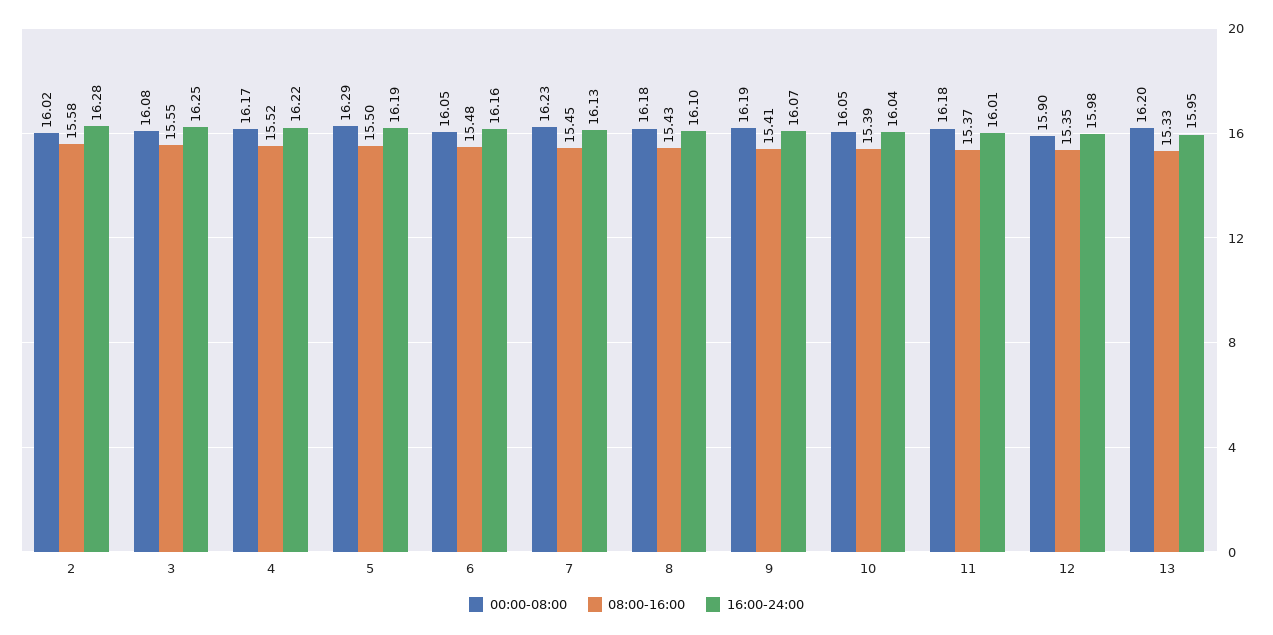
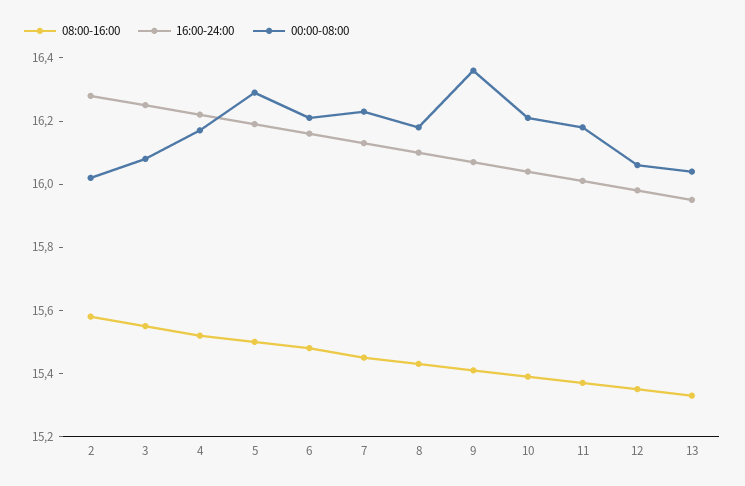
  {
    "00:00-08:00": {
      "2": 16.02,
      "3": 16.08,
      "4": 16.17,
      "5": 16.29,
-     "6": 16.05,
+     "6": 16.2,
      "7": 16.23,
      "8": 16.18,
-     "9": 16.19,
+     "9": 16.35,
-     "10": 16.05,
+     "10": 16.2,
      "11": 16.18,
-     "12": 15.9,
+     "12": 16.05,
-     "13": 16.2
+     "13": 16.05
    },
    "08:00-16:00": {
      "2": 15.58,
      "3": 15.55,
      "4": 15.52,
      "5": 15.5,
      "6": 15.48,
      "7": 15.45,
      "8": 15.43,
      "9": 15.41,
      "10": 15.39,
      "11": 15.37,
      "12": 15.35,
      "13": 15.33
    },
    "16:00-24:00": {
      "2": 16.28,
      "3": 16.25,
      "4": 16.22,
      "5": 16.19,
      "6": 16.16,
      "7": 16.13,
      "8": 16.1,
      "9": 16.07,
      "10": 16.04,
      "11": 16.01,
      "12": 15.98,
      "13": 15.95
    }
  }

